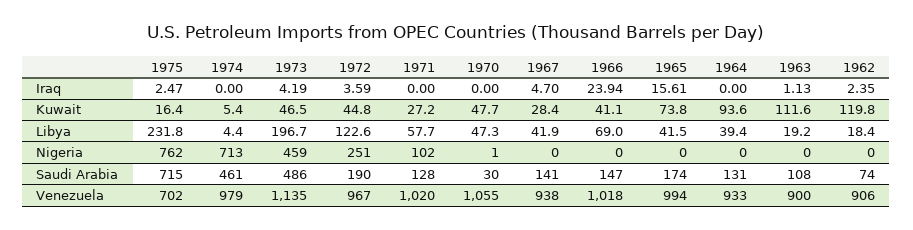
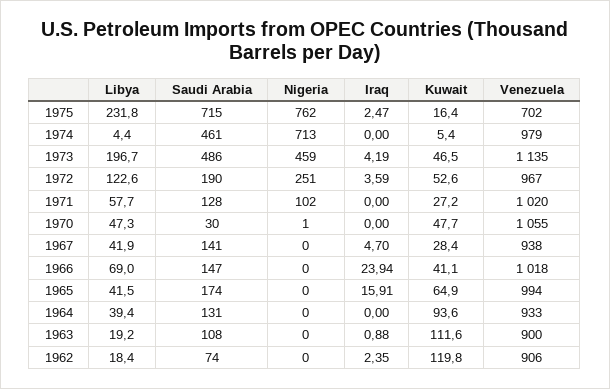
  {
    "1975": {
      "Iraq": 2.47,
      "Kuwait": 16.4,
      "Libya": 231.8,
      "Nigeria": 762,
      "Saudi Arabia": 715,
      "Venezuela": 702
    },
    "1974": {
      "Iraq": 0,
      "Kuwait": 5.4,
      "Libya": 4.4,
      "Nigeria": 713,
      "Saudi Arabia": 461,
      "Venezuela": 979
    },
    "1973": {
      "Iraq": 4.19,
      "Kuwait": 46.5,
      "Libya": 196.7,
      "Nigeria": 459,
      "Saudi Arabia": 486,
      "Venezuela": 1135
    },
    "1972": {
      "Iraq": 3.59,
-     "Kuwait": 44.8,
+     "Kuwait": 52.6,
      "Libya": 122.6,
      "Nigeria": 251,
      "Saudi Arabia": 190,
      "Venezuela": 967
    },
    "1971": {
      "Iraq": 0,
      "Kuwait": 27.2,
      "Libya": 57.7,
      "Nigeria": 102,
      "Saudi Arabia": 128,
      "Venezuela": 1020
    },
    "1970": {
      "Iraq": 0,
      "Kuwait": 47.7,
      "Libya": 47.3,
      "Nigeria": 1,
      "Saudi Arabia": 30,
      "Venezuela": 1055
    },
    "1967": {
      "Iraq": 4.7,
      "Kuwait": 28.4,
      "Libya": 41.9,
      "Nigeria": 0,
      "Saudi Arabia": 141,
      "Venezuela": 938
    },
    "1966": {
      "Iraq": 23.94,
      "Kuwait": 41.1,
      "Libya": 69,
      "Nigeria": 0,
      "Saudi Arabia": 147,
      "Venezuela": 1018
    },
    "1965": {
-     "Iraq": 15.61,
+     "Iraq": 15.91,
-     "Kuwait": 73.8,
+     "Kuwait": 64.9,
      "Libya": 41.5,
      "Nigeria": 0,
      "Saudi Arabia": 174,
      "Venezuela": 994
    },
    "1964": {
      "Iraq": 0,
      "Kuwait": 93.6,
      "Libya": 39.4,
      "Nigeria": 0,
      "Saudi Arabia": 131,
      "Venezuela": 933
    },
    "1963": {
-     "Iraq": 1.13,
+     "Iraq": 0.88,
      "Kuwait": 111.6,
      "Libya": 19.2,
      "Nigeria": 0,
      "Saudi Arabia": 108,
      "Venezuela": 900
    },
    "1962": {
      "Iraq": 2.35,
      "Kuwait": 119.8,
      "Libya": 18.4,
      "Nigeria": 0,
      "Saudi Arabia": 74,
      "Venezuela": 906
    }
  }

